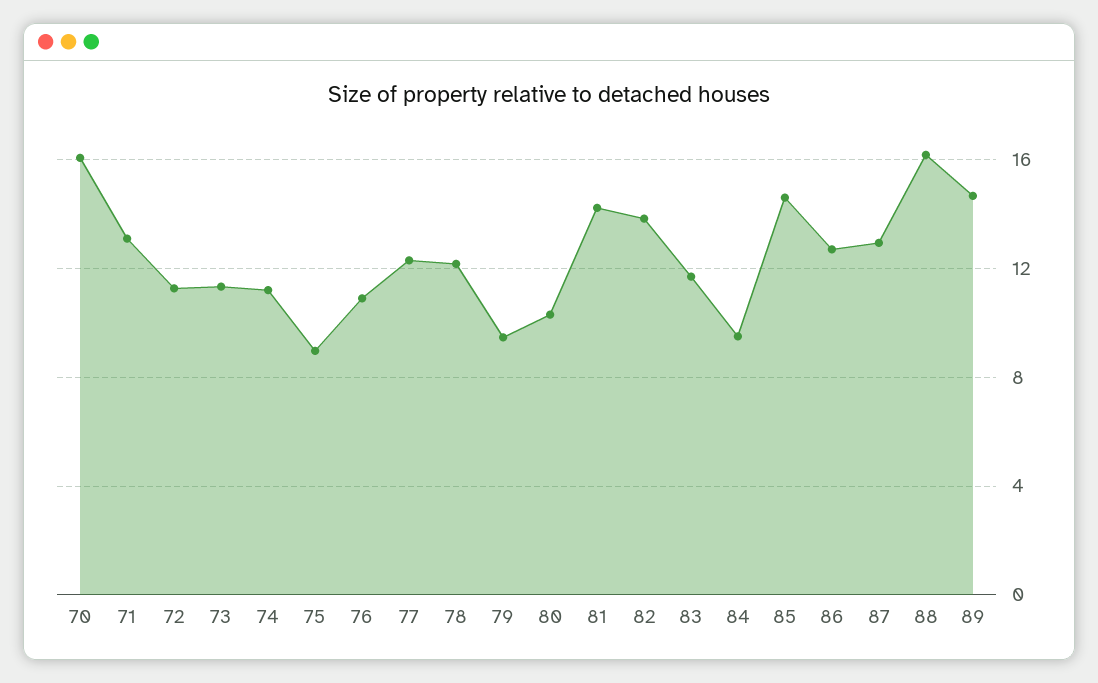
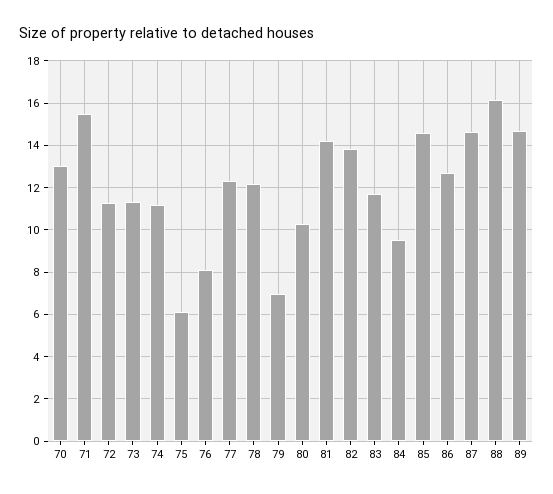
  {
-   "70": 16,
+   "70": 13,
-   "71": 13,
+   "71": 15.5,
    "72": 11.5,
    "73": 11.5,
    "74": 11,
-   "75": 9,
+   "75": 6,
-   "76": 11,
+   "76": 8,
    "77": 12.5,
    "78": 12,
-   "79": 9.5,
+   "79": 7,
    "80": 10.5,
    "81": 14,
    "82": 14,
    "83": 11.5,
    "84": 9.5,
    "85": 14.5,
    "86": 12.5,
-   "87": 13,
+   "87": 14.5,
    "88": 16,
    "89": 14.5
  }

